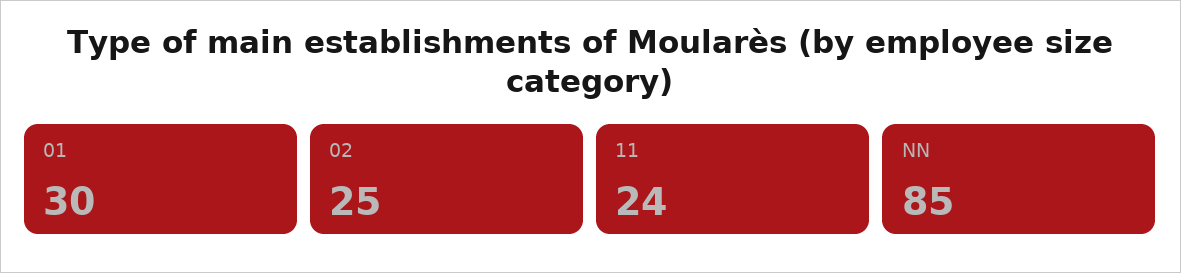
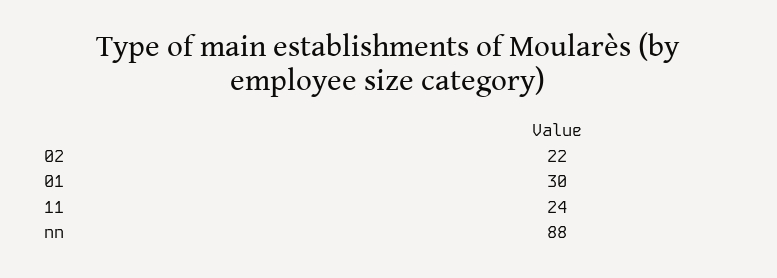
  {
    "01": 30,
-   "02": 25,
+   "02": 22,
    "11": 24,
-   "NN": 85
+   "NN": 88
  }

